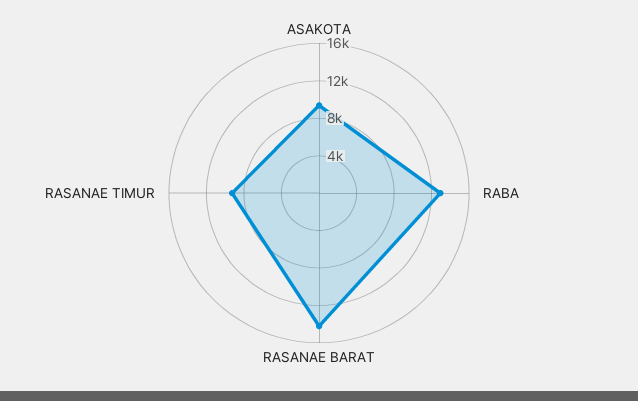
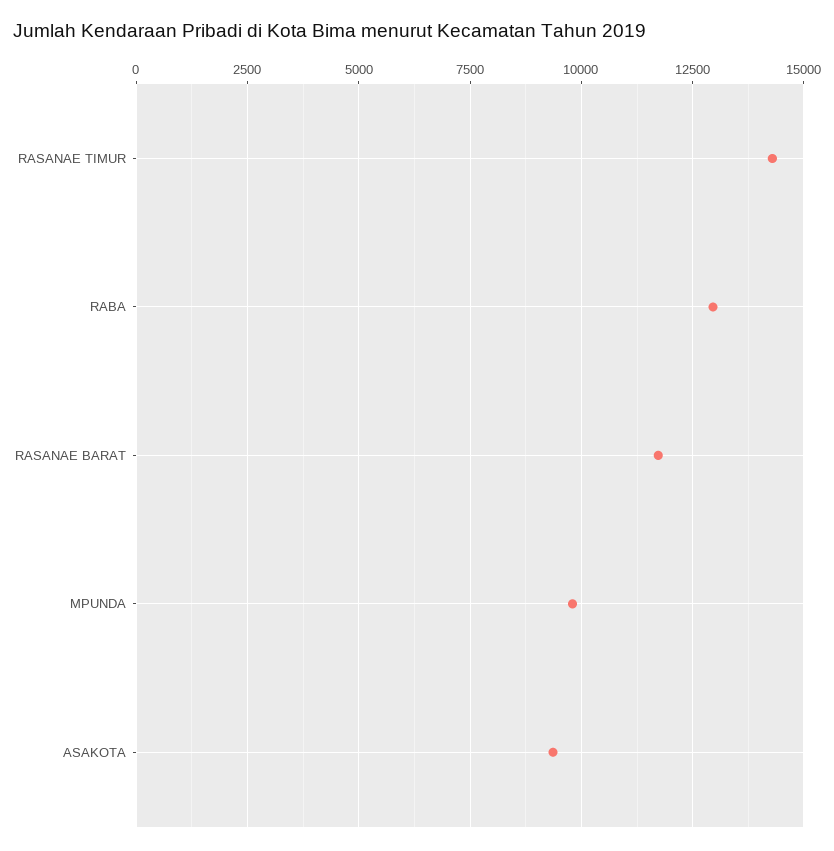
  {
    "ASAKOTA": 9250,
    "RABA": 13000,
-   "RASANAE BARAT": 14000,
+   "RASANAE BARAT": 11750,
-   "RASANAE TIMUR": 9000
+   "RASANAE TIMUR": 14250,
+   "MPUNDA": 9750
  }

